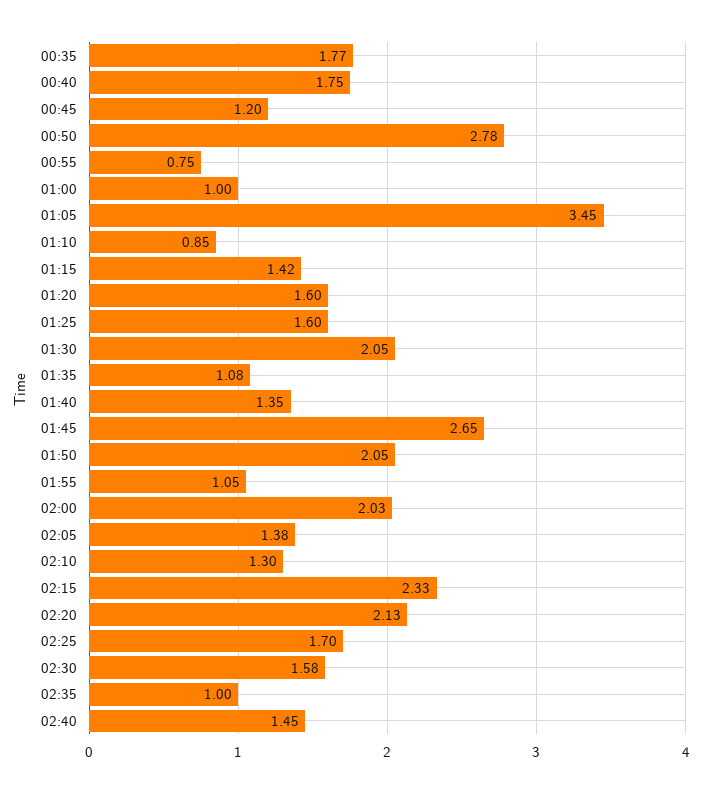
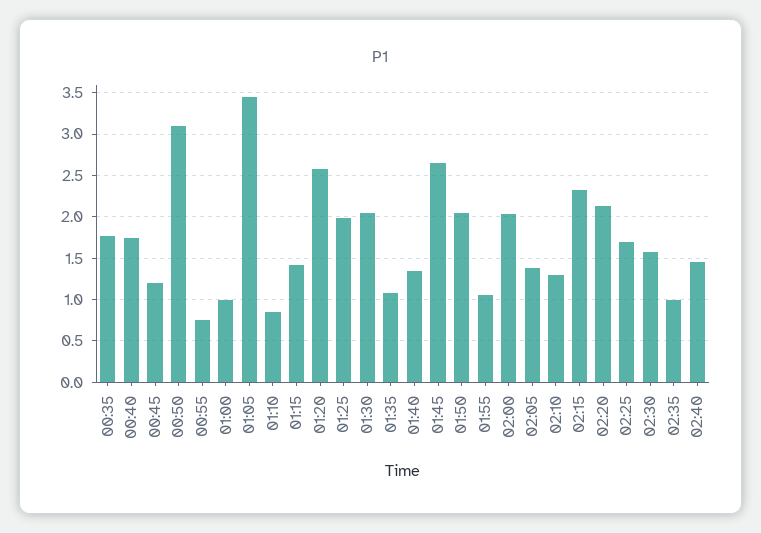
  {
    "00:35": 1.77,
    "00:40": 1.75,
    "00:45": 1.2,
-   "00:50": 2.78,
+   "00:50": 3.1,
    "00:55": 0.75,
    "01:00": 1,
    "01:05": 3.45,
    "01:10": 0.85,
    "01:15": 1.42,
-   "01:20": 1.6,
+   "01:20": 2.6,
-   "01:25": 1.6,
+   "01:25": 2,
    "01:30": 2.05,
    "01:35": 1.08,
    "01:40": 1.35,
    "01:45": 2.65,
    "01:50": 2.05,
    "01:55": 1.05,
    "02:00": 2.03,
    "02:05": 1.38,
    "02:10": 1.3,
    "02:15": 2.33,
    "02:20": 2.13,
    "02:25": 1.7,
    "02:30": 1.58,
    "02:35": 1,
    "02:40": 1.45
  }

